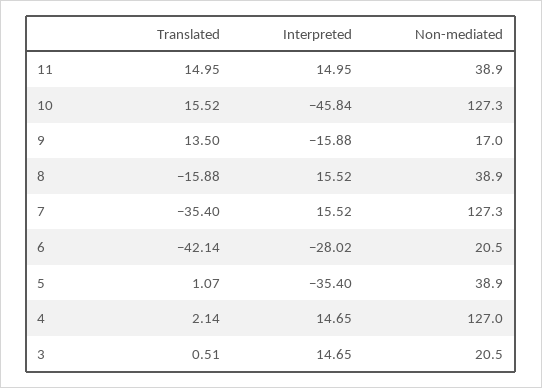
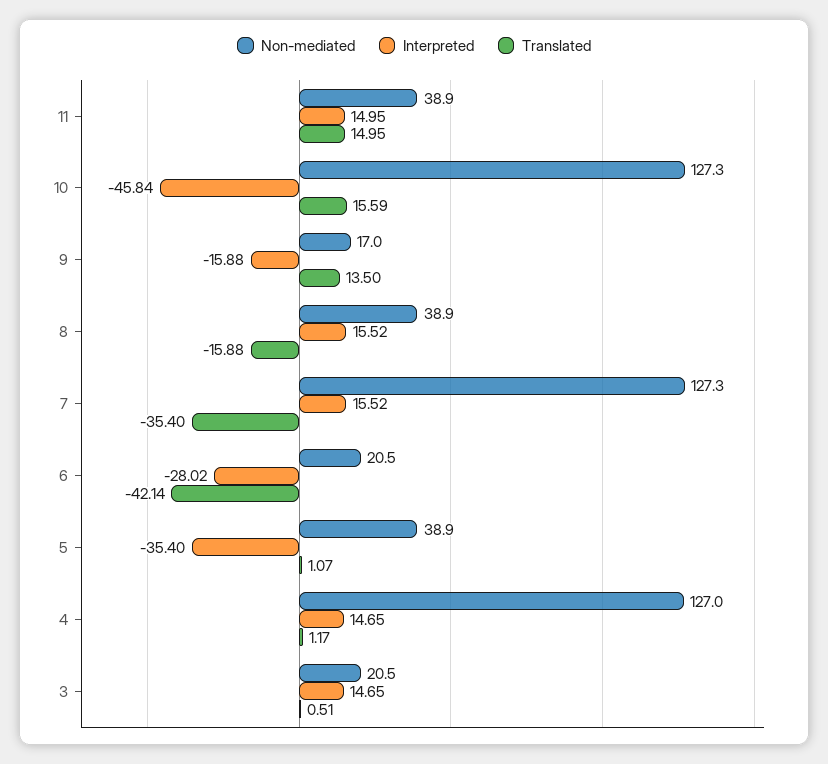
  {
    "Translated": {
      "11": 14.95,
-     "10": 15.52,
+     "10": 15.59,
      "9": 13.5,
      "8": -15.88,
      "7": -35.4,
      "6": -42.14,
      "5": 1.07,
-     "4": 2.14,
+     "4": 1.17,
      "3": 0.51
    },
    "Interpreted": {
      "11": 14.95,
      "10": -45.84,
      "9": -15.88,
      "8": 15.52,
      "7": 15.52,
      "6": -28.02,
      "5": -35.4,
      "4": 14.65,
      "3": 14.65
    },
    "Non-mediated": {
      "11": 38.9,
      "10": 127.3,
      "9": 17,
      "8": 38.9,
      "7": 127.3,
      "6": 20.5,
      "5": 38.9,
      "4": 127,
      "3": 20.5
    }
  }

